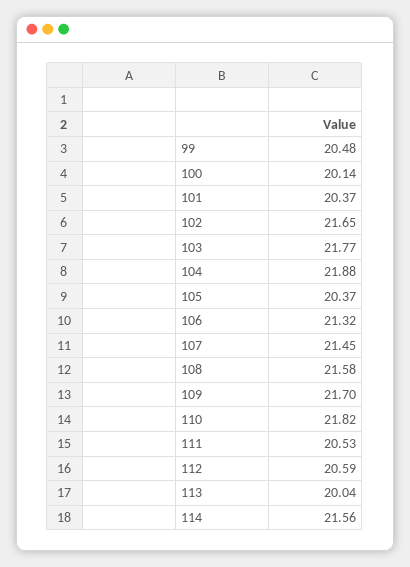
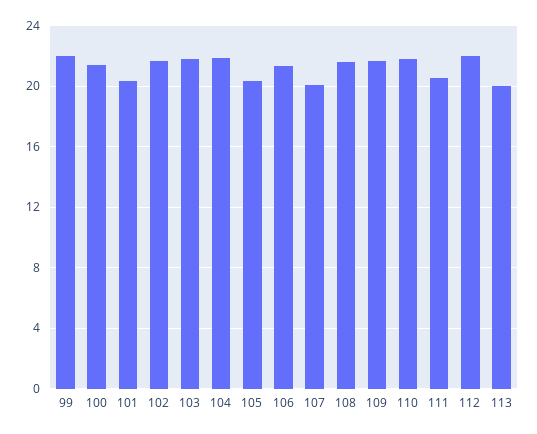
  {
-   "99": 20.48,
+   "99": 22,
-   "100": 20.14,
+   "100": 21.5,
    "101": 20.37,
    "102": 21.65,
    "103": 21.77,
    "104": 21.88,
    "105": 20.37,
    "106": 21.32,
-   "107": 21.45,
+   "107": 20,
    "108": 21.58,
    "109": 21.7,
    "110": 21.82,
    "111": 20.53,
-   "112": 20.59,
+   "112": 22,
-   "113": 20.04,
+   "113": 20.04
-   "114": 21.56
  }

